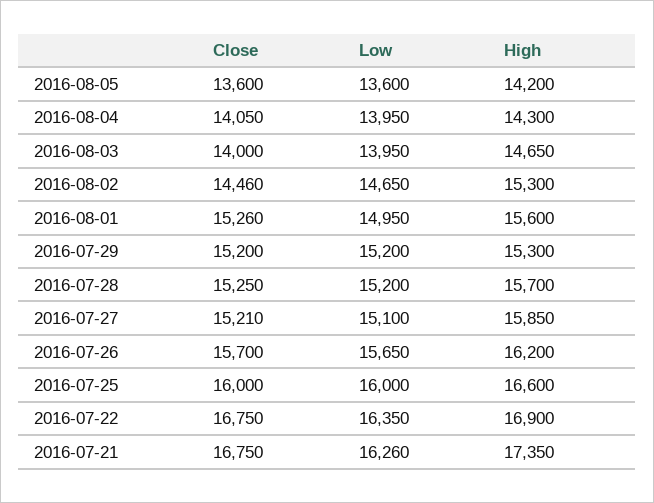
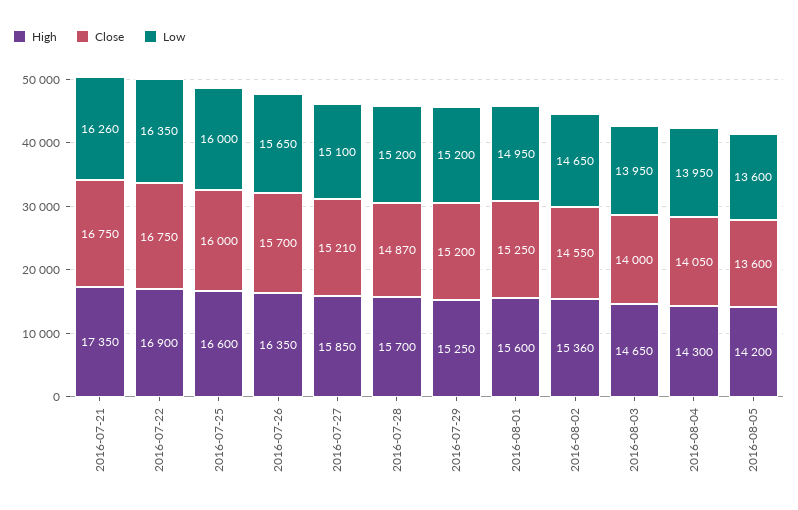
  {
    "Close": {
      "2016-08-05": 13600,
      "2016-08-04": 14050,
      "2016-08-03": 14000,
-     "2016-08-02": 14460,
+     "2016-08-02": 14550,
-     "2016-08-01": 15260,
+     "2016-08-01": 15250,
      "2016-07-29": 15200,
-     "2016-07-28": 15250,
+     "2016-07-28": 14870,
      "2016-07-27": 15210,
      "2016-07-26": 15700,
      "2016-07-25": 16000,
      "2016-07-22": 16750,
      "2016-07-21": 16750
    },
    "Low": {
      "2016-08-05": 13600,
      "2016-08-04": 13950,
      "2016-08-03": 13950,
      "2016-08-02": 14650,
      "2016-08-01": 14950,
      "2016-07-29": 15200,
      "2016-07-28": 15200,
      "2016-07-27": 15100,
      "2016-07-26": 15650,
      "2016-07-25": 16000,
      "2016-07-22": 16350,
      "2016-07-21": 16260
    },
    "High": {
      "2016-08-05": 14200,
      "2016-08-04": 14300,
      "2016-08-03": 14650,
-     "2016-08-02": 15300,
+     "2016-08-02": 15360,
      "2016-08-01": 15600,
-     "2016-07-29": 15300,
+     "2016-07-29": 15250,
      "2016-07-28": 15700,
      "2016-07-27": 15850,
-     "2016-07-26": 16200,
+     "2016-07-26": 16350,
      "2016-07-25": 16600,
      "2016-07-22": 16900,
      "2016-07-21": 17350
    }
  }

